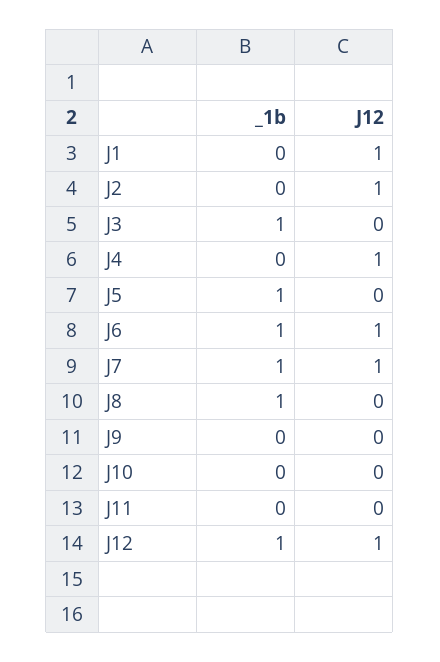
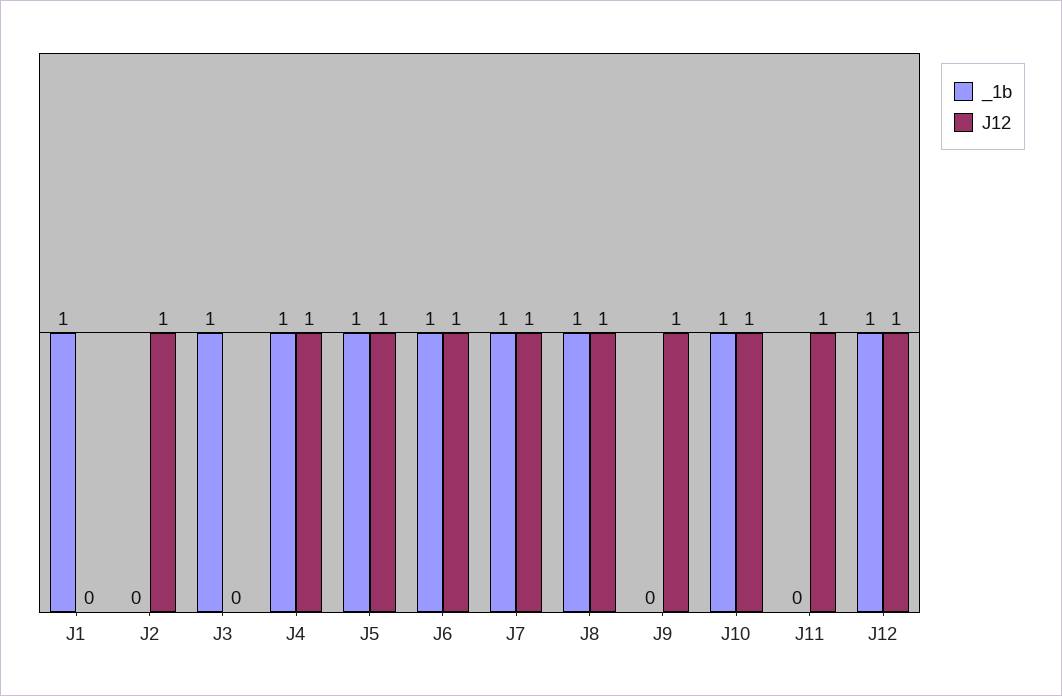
  {
    "_1b": {
-     "J1": 0,
+     "J1": 1,
      "J2": 0,
      "J3": 1,
-     "J4": 0,
+     "J4": 1,
      "J5": 1,
      "J6": 1,
      "J7": 1,
      "J8": 1,
      "J9": 0,
-     "J10": 0,
+     "J10": 1,
      "J11": 0,
      "J12": 1
    },
    "J12": {
-     "J1": 1,
+     "J1": 0,
      "J2": 1,
      "J3": 0,
      "J4": 1,
-     "J5": 0,
+     "J5": 1,
      "J6": 1,
      "J7": 1,
-     "J8": 0,
+     "J8": 1,
-     "J9": 0,
+     "J9": 1,
-     "J10": 0,
+     "J10": 1,
-     "J11": 0,
+     "J11": 1,
      "J12": 1
    }
  }

